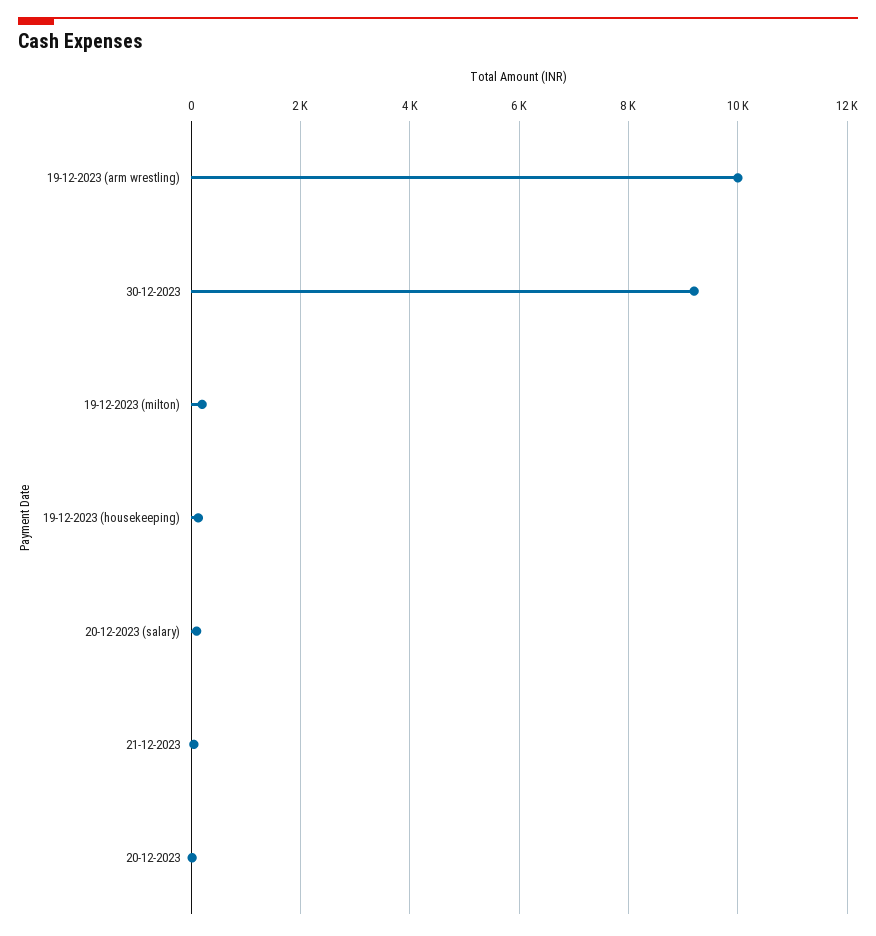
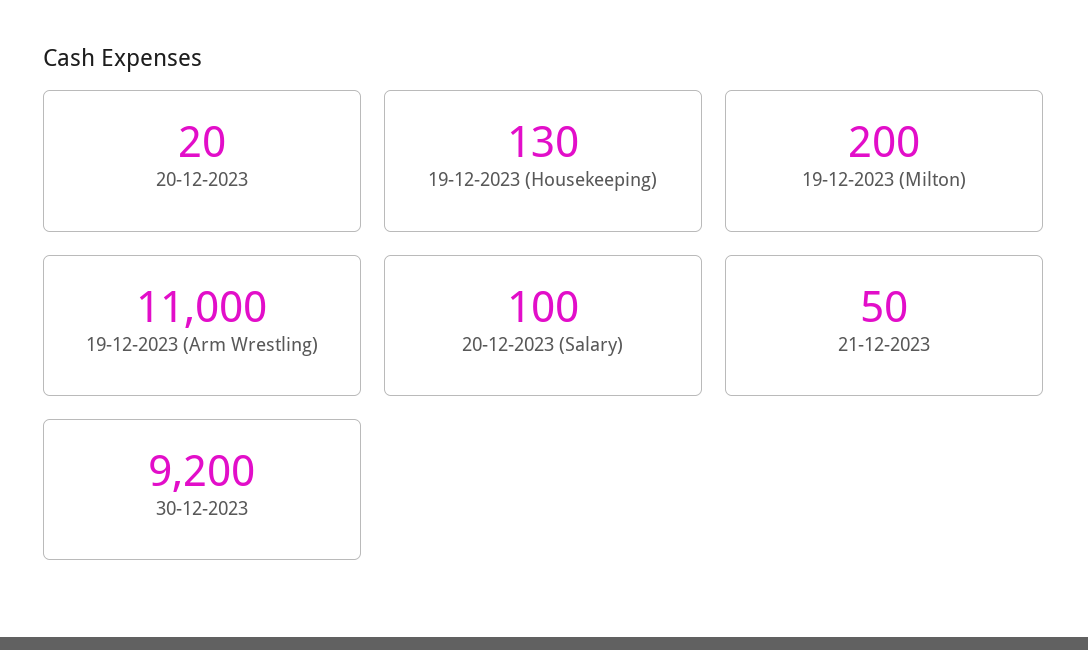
  {
-   "19-12-2023 (arm wrestling)": 10000,
+   "19-12-2023 (arm wrestling)": 11000,
    "30-12-2023": 9200,
    "19-12-2023 (milton)": 200,
    "19-12-2023 (housekeeping)": 130,
    "20-12-2023 (salary)": 100,
    "21-12-2023": 50,
    "20-12-2023": 20
  }

